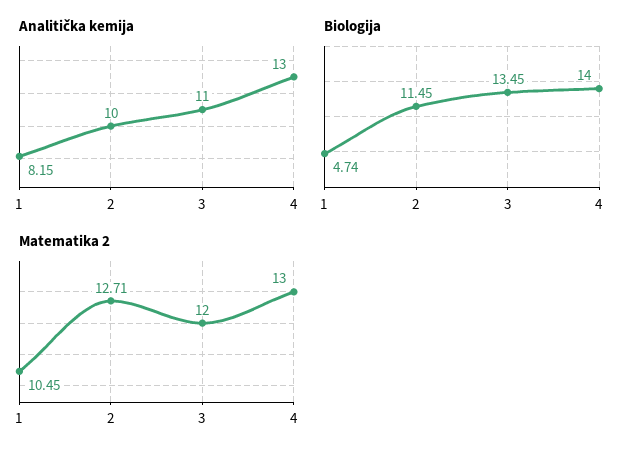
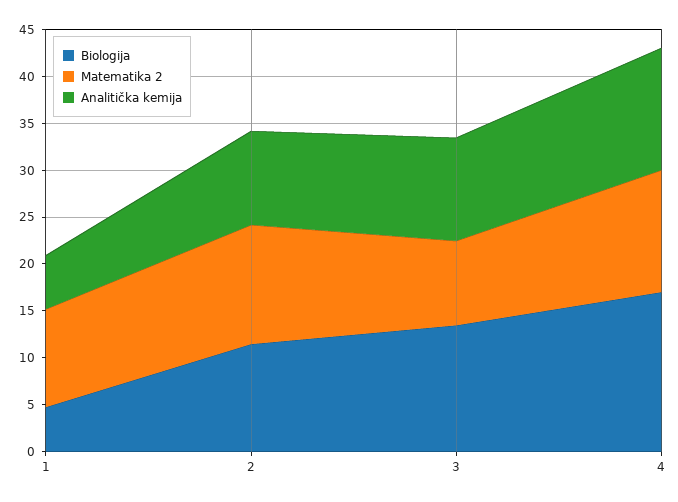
  {
    "Analitička kemija": {
-     "1": 8.15,
+     "1": 6,
      "2": 10,
      "3": 11,
      "4": 13
    },
    "Biologija": {
      "1": 4.74,
      "2": 11.45,
      "3": 13.45,
-     "4": 14
+     "4": 17
    },
    "Matematika 2": {
      "1": 10.45,
      "2": 12.71,
-     "3": 12,
+     "3": 9,
      "4": 13
    }
  }

